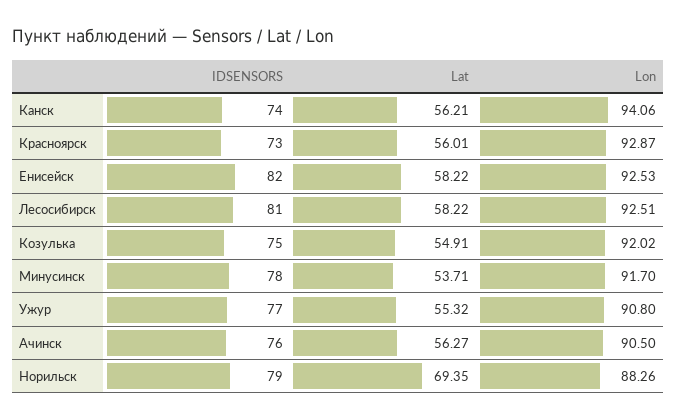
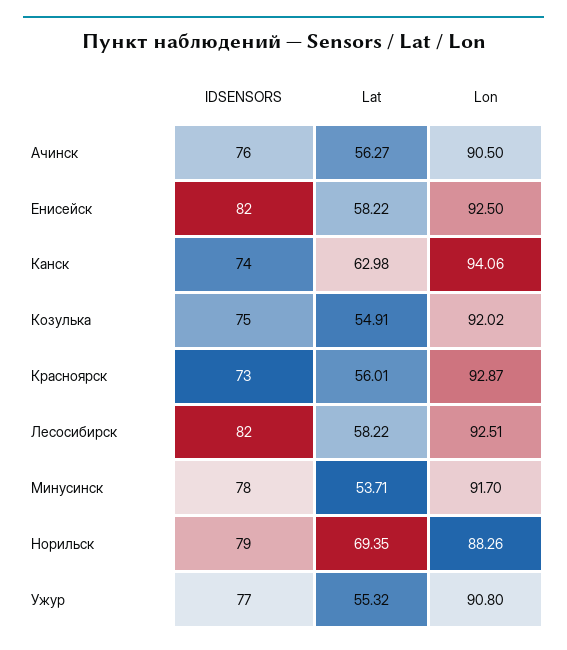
  {
    "IDSENSORS": {
      "Канск": 74,
      "Красноярск": 73,
      "Енисейск": 82,
-     "Лесосибирск": 81,
+     "Лесосибирск": 82,
      "Козулька": 75,
      "Минусинск": 78,
      "Ужур": 77,
      "Ачинск": 76,
      "Норильск": 79
    },
    "Lat": {
-     "Канск": 56.21,
+     "Канск": 62.98,
      "Красноярск": 56.01,
      "Енисейск": 58.22,
      "Лесосибирск": 58.22,
      "Козулька": 54.91,
      "Минусинск": 53.71,
      "Ужур": 55.32,
      "Ачинск": 56.27,
      "Норильск": 69.35
    },
    "Lon": {
      "Канск": 94.06,
      "Красноярск": 92.87,
-     "Енисейск": 92.53,
+     "Енисейск": 92.5,
      "Лесосибирск": 92.51,
      "Козулька": 92.02,
      "Минусинск": 91.7,
      "Ужур": 90.8,
      "Ачинск": 90.5,
      "Норильск": 88.26
    }
  }

